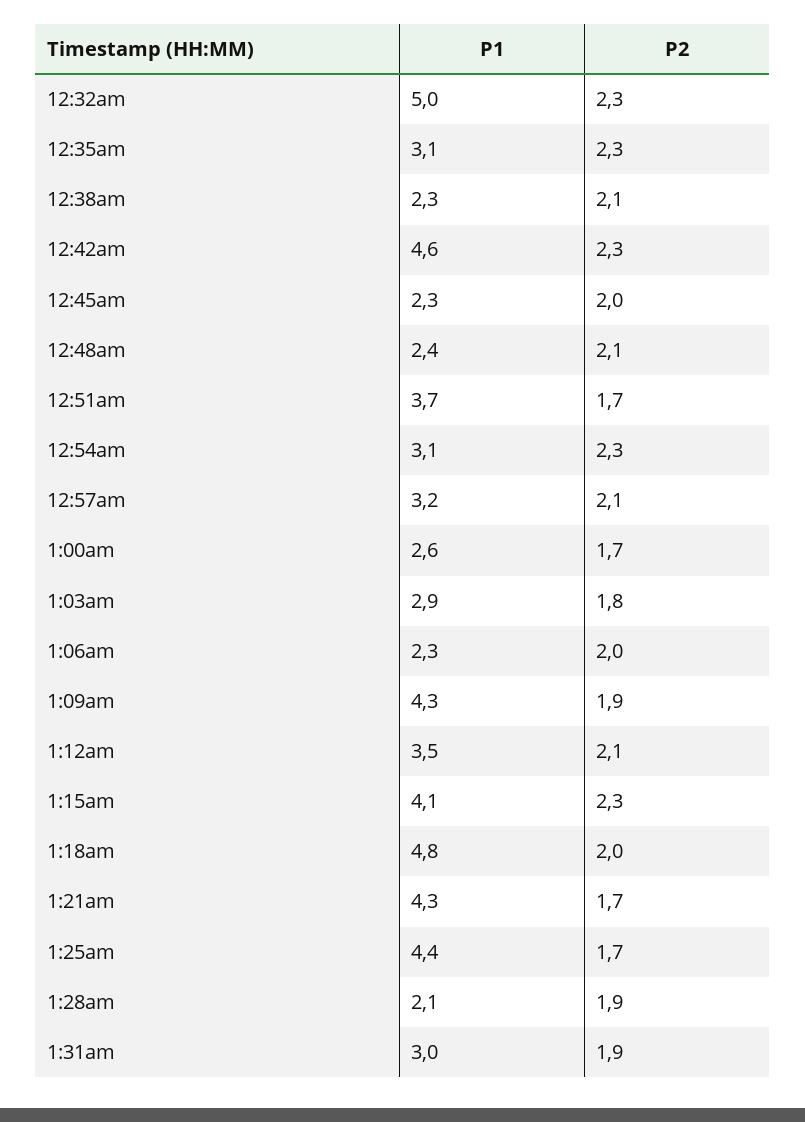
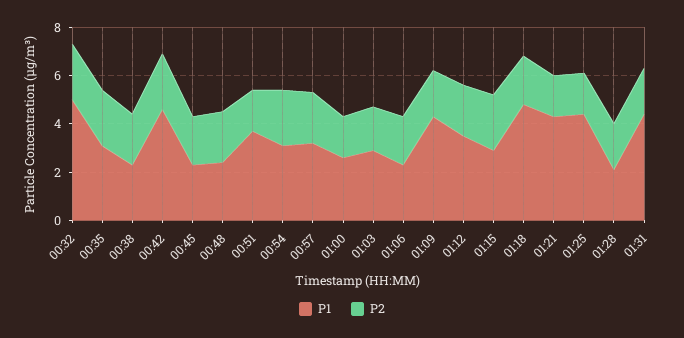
  {
    "P1": {
      "12:32am": 5,
      "12:35am": 3.1,
      "12:38am": 2.3,
      "12:42am": 4.6,
      "12:45am": 2.3,
      "12:48am": 2.4,
      "12:51am": 3.7,
      "12:54am": 3.1,
      "12:57am": 3.2,
      "1:00am": 2.6,
      "1:03am": 2.9,
      "1:06am": 2.3,
      "1:09am": 4.3,
      "1:12am": 3.5,
-     "1:15am": 4.1,
+     "1:15am": 3,
      "1:18am": 4.8,
      "1:21am": 4.3,
      "1:25am": 4.4,
      "1:28am": 2.1,
-     "1:31am": 3
+     "1:31am": 4.5
    },
    "P2": {
      "12:32am": 2.3,
      "12:35am": 2.3,
      "12:38am": 2.1,
      "12:42am": 2.3,
      "12:45am": 2,
      "12:48am": 2.1,
      "12:51am": 1.7,
      "12:54am": 2.3,
      "12:57am": 2.1,
      "1:00am": 1.7,
      "1:03am": 1.8,
      "1:06am": 2,
      "1:09am": 1.9,
      "1:12am": 2.1,
      "1:15am": 2.3,
      "1:18am": 2,
      "1:21am": 1.7,
      "1:25am": 1.7,
      "1:28am": 1.9,
      "1:31am": 1.9
    }
  }

